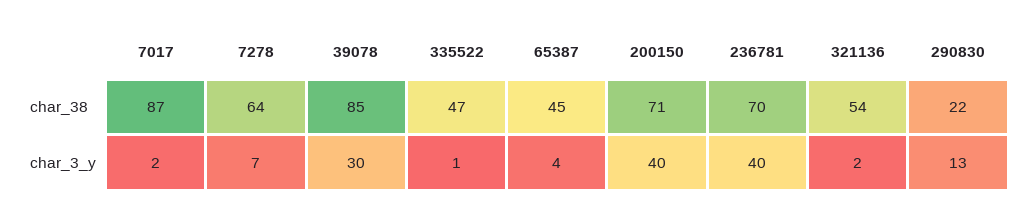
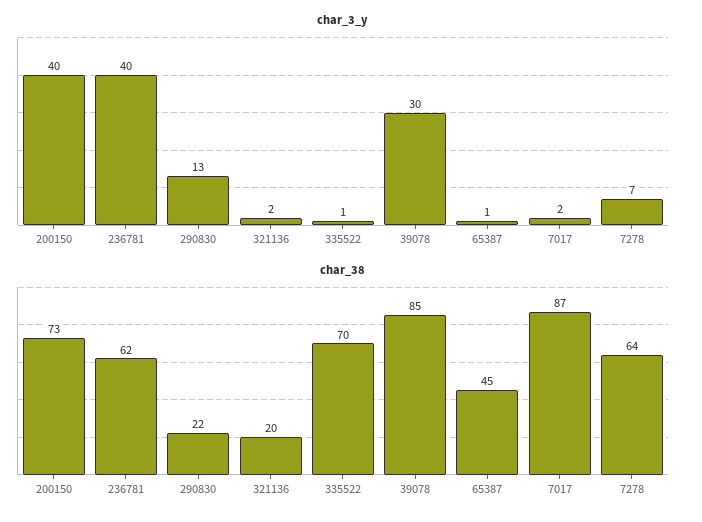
  {
    "char_38": {
      "7017": 87,
      "7278": 64,
      "39078": 85,
-     "335522": 47,
+     "335522": 70,
      "65387": 45,
-     "200150": 71,
+     "200150": 73,
-     "236781": 70,
+     "236781": 62,
-     "321136": 54,
+     "321136": 20,
      "290830": 22
    },
    "char_3_y": {
      "7017": 2,
      "7278": 7,
      "39078": 30,
      "335522": 1,
-     "65387": 4,
+     "65387": 1,
      "200150": 40,
      "236781": 40,
      "321136": 2,
      "290830": 13
    }
  }

